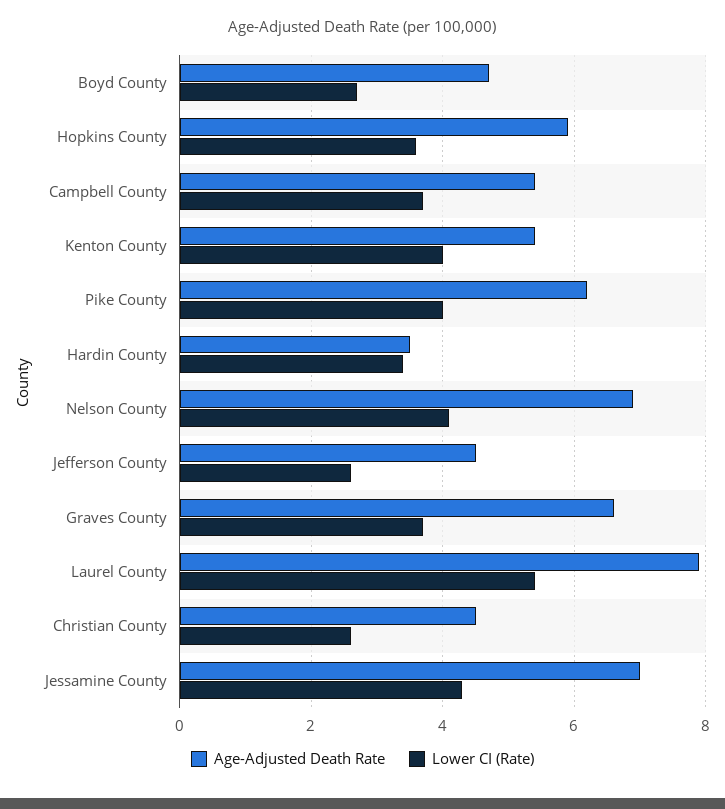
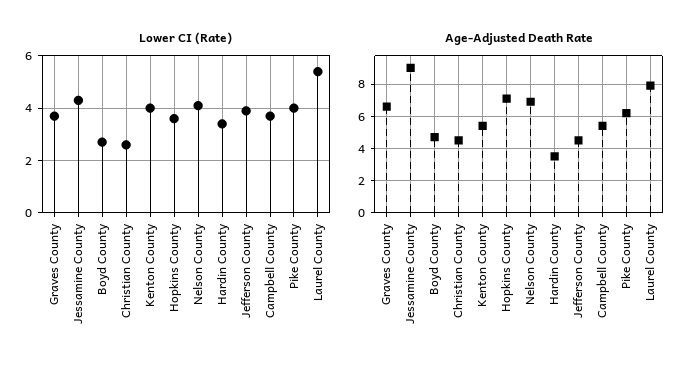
  {
    "Age-Adjusted Death Rate": {
      "Boyd County": 4.5,
-     "Hopkins County": 6,
+     "Hopkins County": 7,
      "Campbell County": 5.5,
      "Kenton County": 5.5,
      "Pike County": 6,
      "Hardin County": 3.5,
      "Nelson County": 7,
      "Jefferson County": 4.5,
      "Graves County": 6.5,
      "Laurel County": 8,
      "Christian County": 4.5,
-     "Jessamine County": 7
+     "Jessamine County": 9
    },
    "Lower CI (Rate)": {
      "Boyd County": 2.5,
      "Hopkins County": 3.5,
      "Campbell County": 3.5,
      "Kenton County": 4,
      "Pike County": 4,
      "Hardin County": 3.5,
      "Nelson County": 4,
-     "Jefferson County": 2.5,
+     "Jefferson County": 4,
      "Graves County": 3.5,
      "Laurel County": 5.5,
      "Christian County": 2.5,
      "Jessamine County": 4.5
    }
  }

